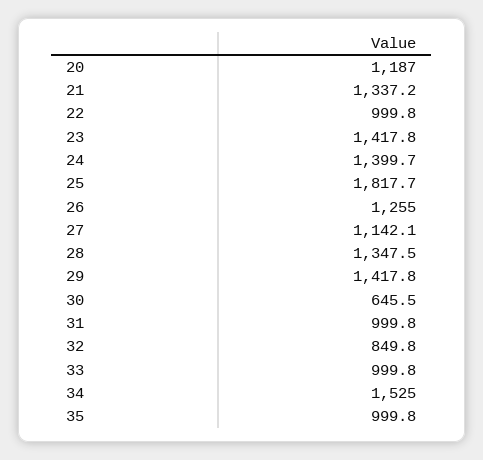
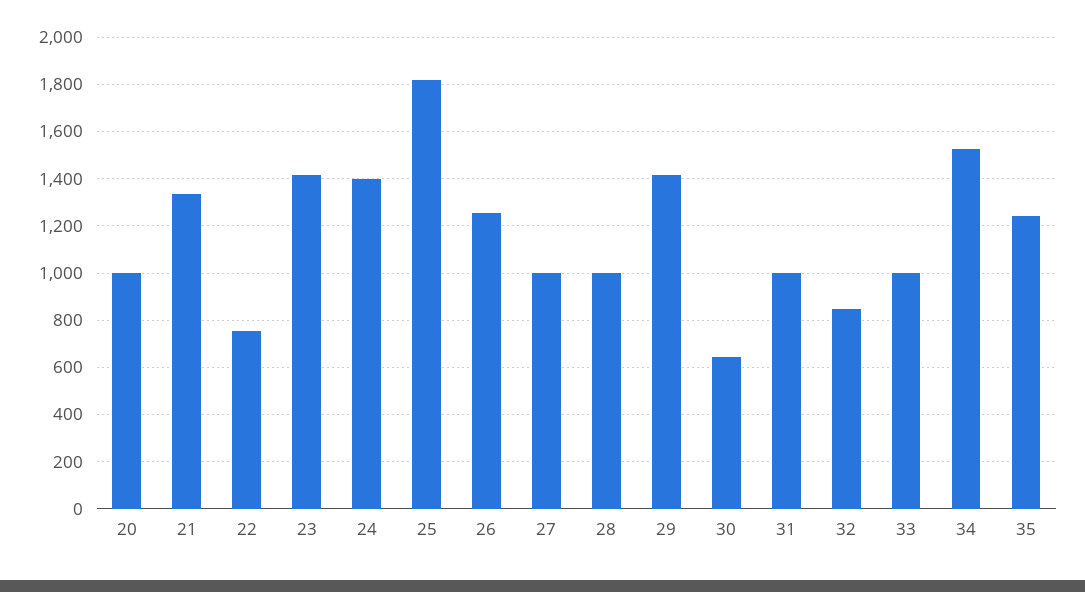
  {
-   "20": 1187,
+   "20": 1000,
    "21": 1337.2,
-   "22": 999.8,
+   "22": 750,
    "23": 1417.8,
    "24": 1399.7,
    "25": 1817.7,
    "26": 1255,
-   "27": 1142.1,
+   "27": 1000,
-   "28": 1347.5,
+   "28": 1000,
    "29": 1417.8,
    "30": 645.5,
    "31": 999.8,
    "32": 849.8,
    "33": 999.8,
    "34": 1525,
-   "35": 999.8
+   "35": 1250
  }

